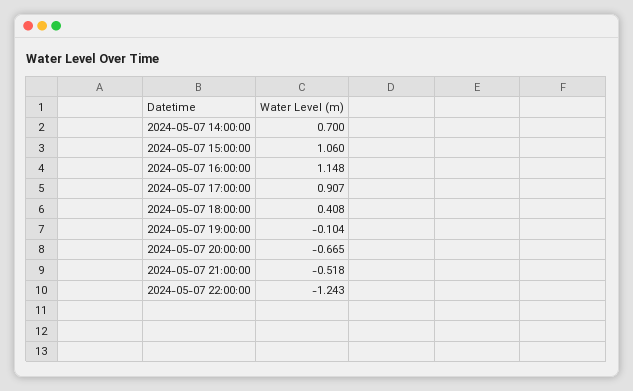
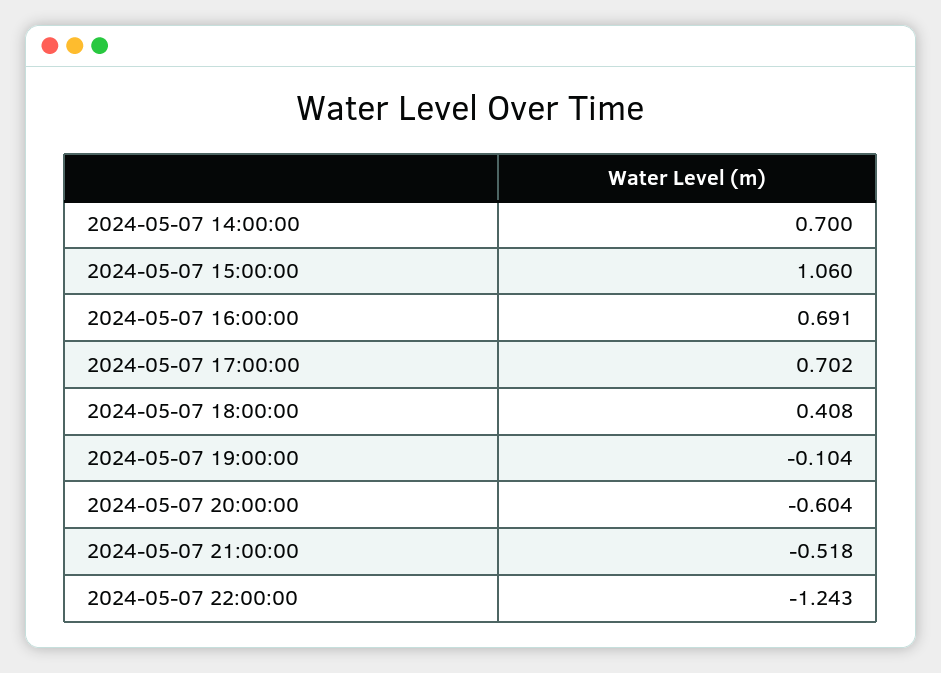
  {
    "2024-05-07 14:00:00": 0.7,
    "2024-05-07 15:00:00": 1.06,
-   "2024-05-07 16:00:00": 1.148,
+   "2024-05-07 16:00:00": 0.691,
-   "2024-05-07 17:00:00": 0.907,
+   "2024-05-07 17:00:00": 0.702,
    "2024-05-07 18:00:00": 0.408,
    "2024-05-07 19:00:00": -0.104,
-   "2024-05-07 20:00:00": -0.665,
+   "2024-05-07 20:00:00": -0.604,
    "2024-05-07 21:00:00": -0.518,
    "2024-05-07 22:00:00": -1.243
  }

